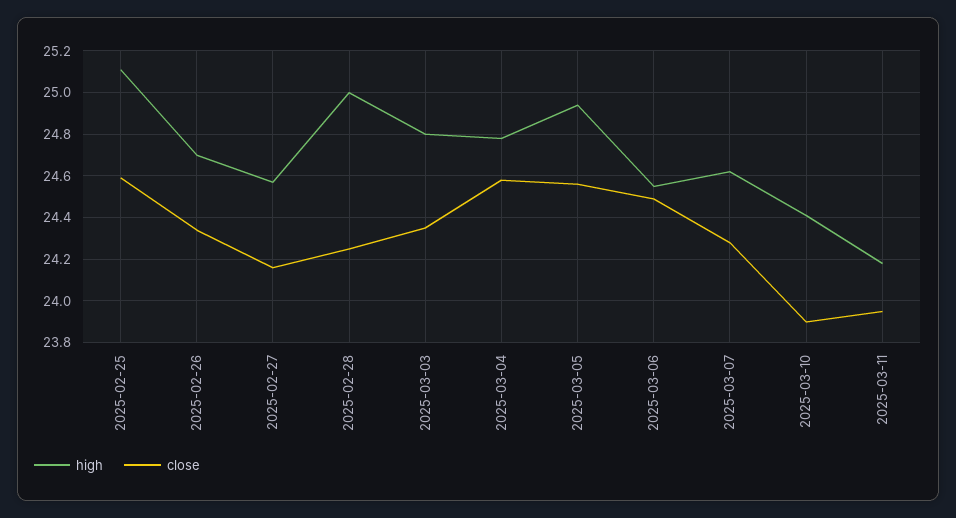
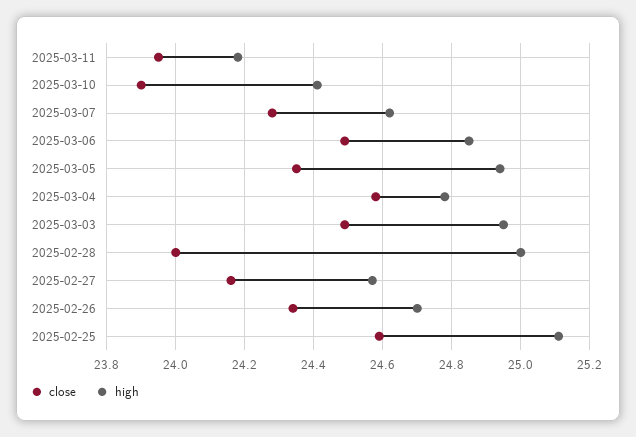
  {
    "high": {
      "2025-02-25": 25.1,
      "2025-02-26": 24.7,
      "2025-02-27": 24.55,
      "2025-02-28": 25,
-     "2025-03-03": 24.8,
+     "2025-03-03": 24.95,
      "2025-03-04": 24.8,
      "2025-03-05": 24.95,
-     "2025-03-06": 24.55,
+     "2025-03-06": 24.85,
      "2025-03-07": 24.6,
      "2025-03-10": 24.4,
      "2025-03-11": 24.2
    },
    "close": {
      "2025-02-25": 24.6,
      "2025-02-26": 24.35,
      "2025-02-27": 24.15,
-     "2025-02-28": 24.25,
+     "2025-02-28": 24,
-     "2025-03-03": 24.35,
+     "2025-03-03": 24.5,
      "2025-03-04": 24.6,
-     "2025-03-05": 24.55,
+     "2025-03-05": 24.35,
      "2025-03-06": 24.5,
      "2025-03-07": 24.3,
      "2025-03-10": 23.9,
      "2025-03-11": 23.95
    }
  }

